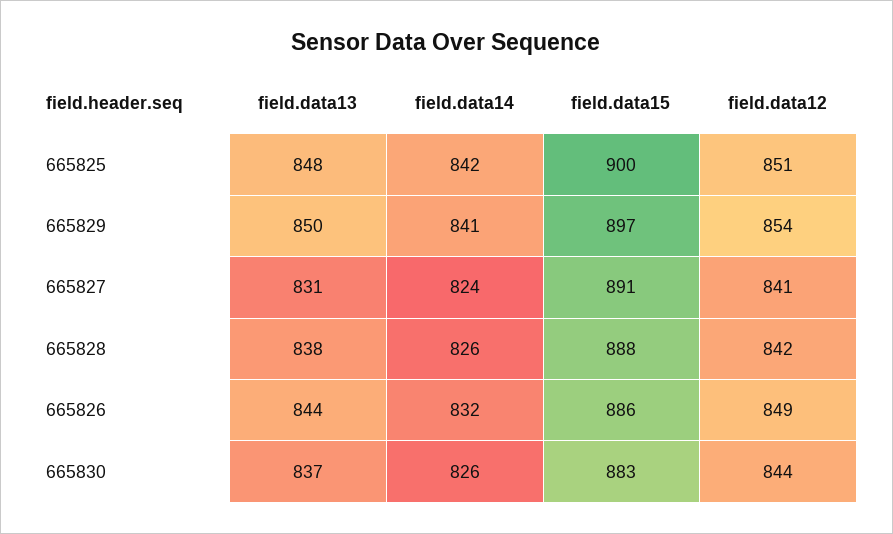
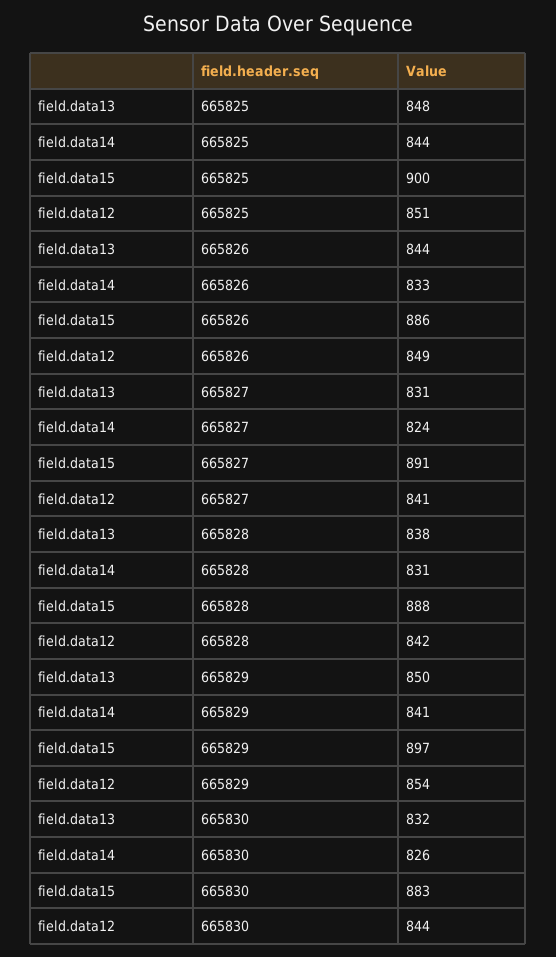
  {
    "field.data13": {
      "665825": 848,
      "665829": 850,
      "665827": 831,
      "665828": 838,
      "665826": 844,
-     "665830": 837
+     "665830": 832
    },
    "field.data14": {
-     "665825": 842,
+     "665825": 844,
      "665829": 841,
      "665827": 824,
-     "665828": 826,
+     "665828": 831,
-     "665826": 832,
+     "665826": 833,
      "665830": 826
    },
    "field.data15": {
      "665825": 900,
      "665829": 897,
      "665827": 891,
      "665828": 888,
      "665826": 886,
      "665830": 883
    },
    "field.data12": {
      "665825": 851,
      "665829": 854,
      "665827": 841,
      "665828": 842,
      "665826": 849,
      "665830": 844
    }
  }

